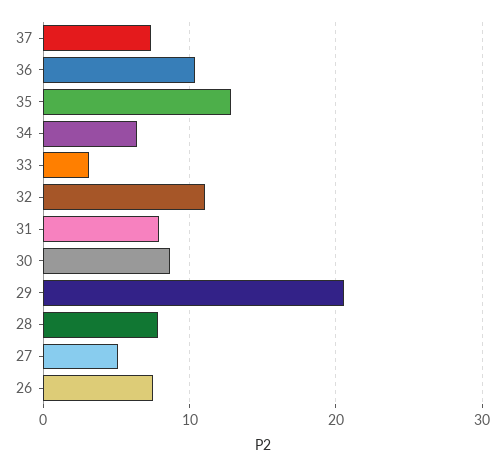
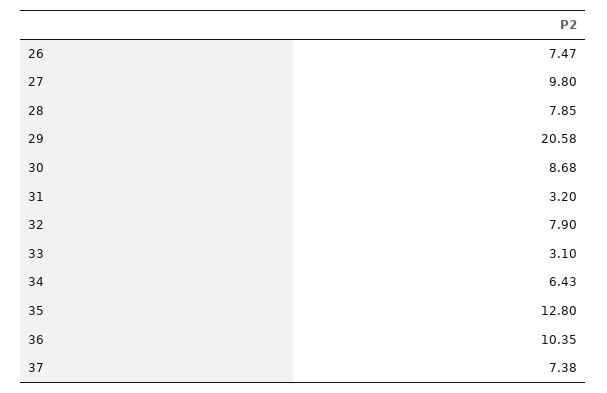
  {
    "37": 7.38,
    "36": 10.35,
    "35": 12.8,
    "34": 6.43,
    "33": 3.1,
-   "32": 11,
+   "32": 7.9,
-   "31": 8,
+   "31": 3.2,
    "30": 8.68,
    "29": 20.58,
    "28": 7.85,
-   "27": 5,
+   "27": 9.8,
    "26": 7.47
  }

